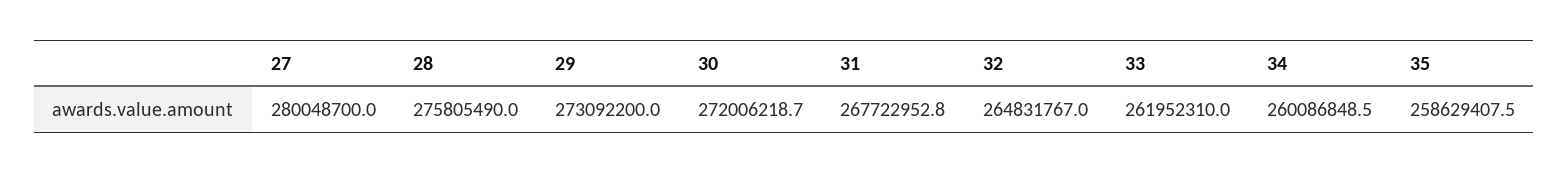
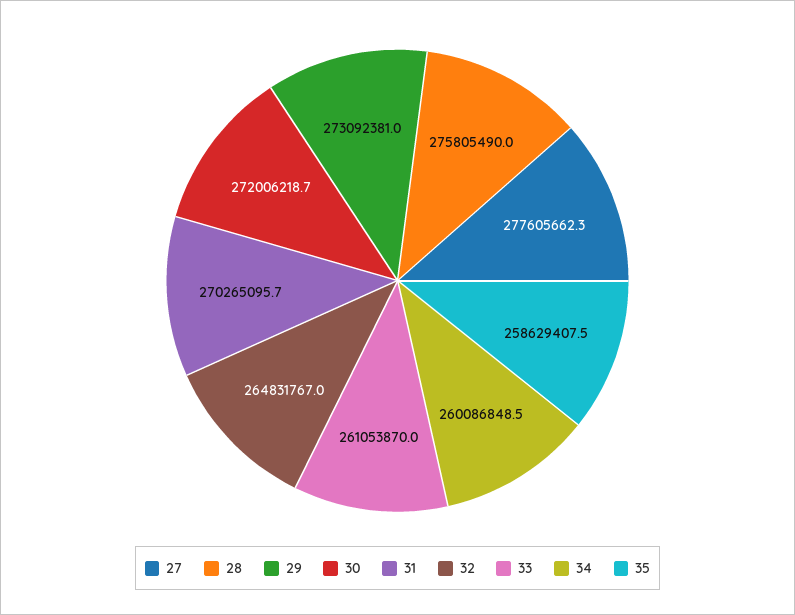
  {
-   "27": 280048700,
+   "27": 277605662.3,
    "28": 275805490,
-   "29": 273092200,
+   "29": 273092381,
    "30": 272006218.7,
-   "31": 267722952.8,
+   "31": 270265095.7,
    "32": 264831767,
-   "33": 261952310,
+   "33": 261053870,
    "34": 260086848.5,
    "35": 258629407.5
  }

